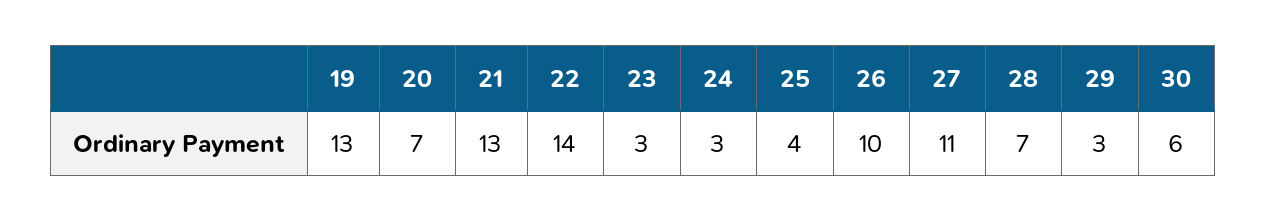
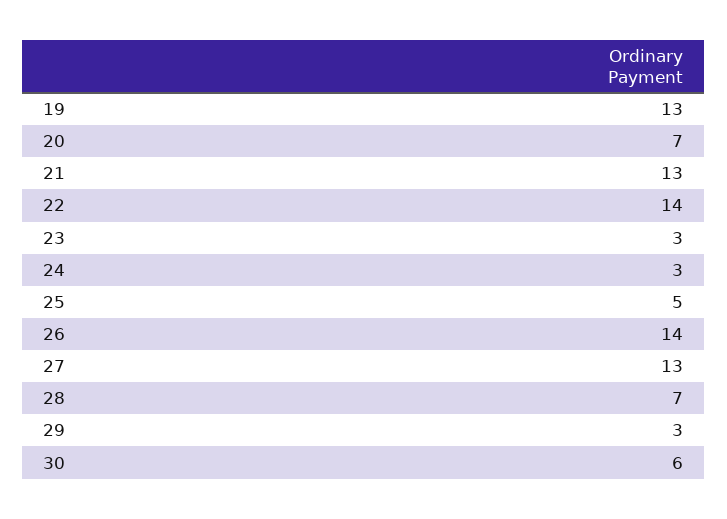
  {
    "19": 13,
    "20": 7,
    "21": 13,
    "22": 14,
    "23": 3,
    "24": 3,
-   "25": 4,
+   "25": 5,
-   "26": 10,
+   "26": 14,
-   "27": 11,
+   "27": 13,
    "28": 7,
    "29": 3,
    "30": 6
  }

